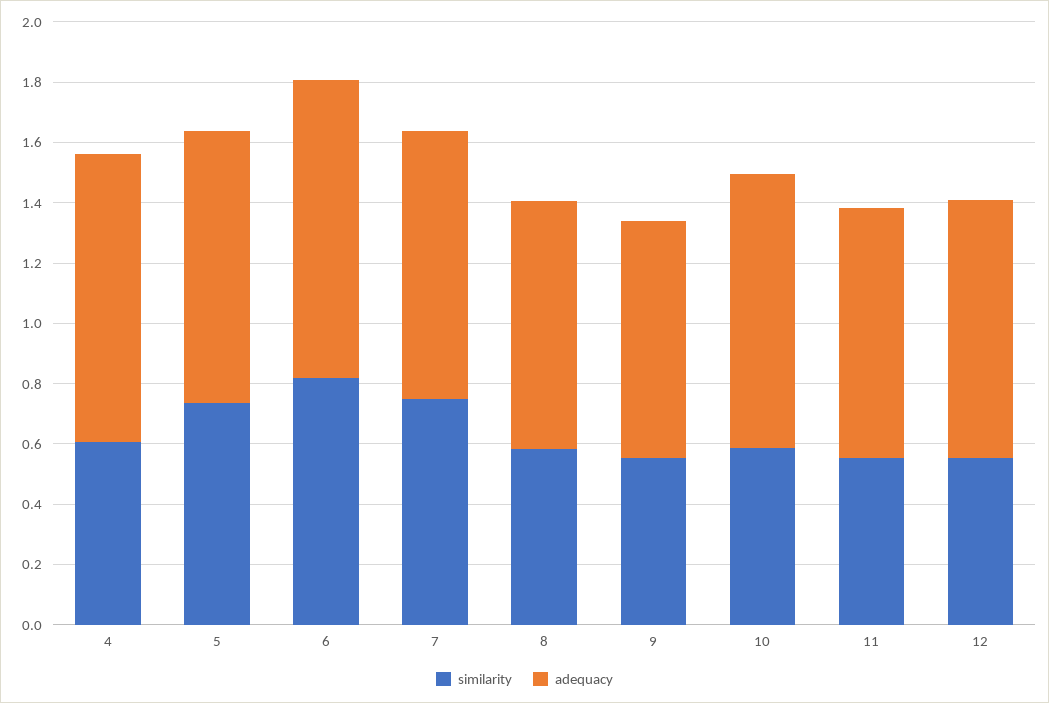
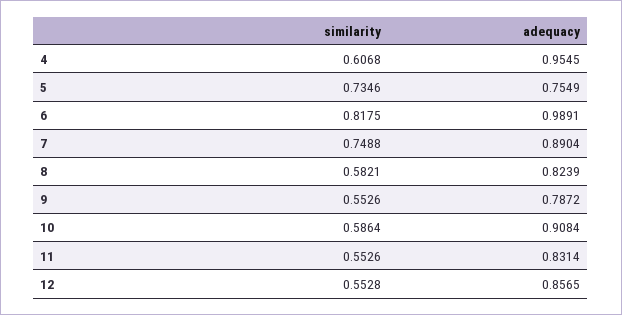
  {
    "similarity": {
      "4": 0.6068,
      "5": 0.7346,
      "6": 0.8175,
      "7": 0.7488,
      "8": 0.5821,
      "9": 0.5526,
      "10": 0.5864,
      "11": 0.5526,
      "12": 0.5528
    },
    "adequacy": {
      "4": 0.9545,
-     "5": 0.9,
+     "5": 0.7549,
      "6": 0.9891,
      "7": 0.8904,
      "8": 0.8239,
      "9": 0.7872,
      "10": 0.9084,
      "11": 0.8314,
      "12": 0.8565
    }
  }

